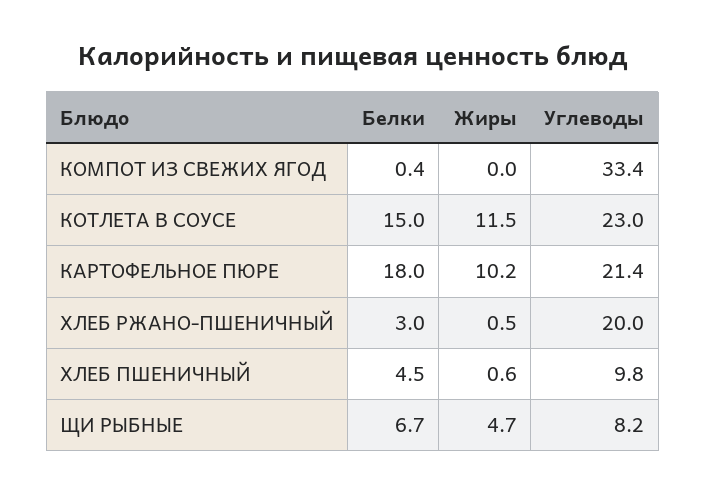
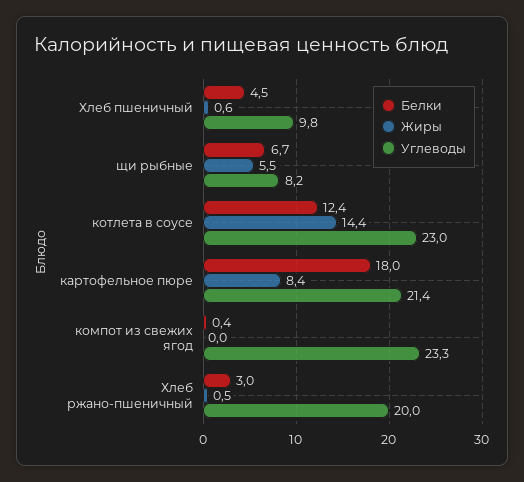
  {
    "Белки": {
      "КОМПОТ ИЗ СВЕЖИХ ЯГОД": 0.4,
-     "КОТЛЕТА В СОУСЕ": 15,
+     "КОТЛЕТА В СОУСЕ": 12.4,
      "КАРТОФЕЛЬНОЕ ПЮРЕ": 18,
      "ХЛЕБ РЖАНО-ПШЕНИЧНЫЙ": 3,
      "ХЛЕБ ПШЕНИЧНЫЙ": 4.5,
      "ЩИ РЫБНЫЕ": 6.7
    },
    "Жиры": {
      "КОМПОТ ИЗ СВЕЖИХ ЯГОД": 0,
-     "КОТЛЕТА В СОУСЕ": 11.5,
+     "КОТЛЕТА В СОУСЕ": 14.4,
-     "КАРТОФЕЛЬНОЕ ПЮРЕ": 10.2,
+     "КАРТОФЕЛЬНОЕ ПЮРЕ": 8.4,
      "ХЛЕБ РЖАНО-ПШЕНИЧНЫЙ": 0.5,
      "ХЛЕБ ПШЕНИЧНЫЙ": 0.6,
-     "ЩИ РЫБНЫЕ": 4.7
+     "ЩИ РЫБНЫЕ": 5.5
    },
    "Углеводы": {
-     "КОМПОТ ИЗ СВЕЖИХ ЯГОД": 33.4,
+     "КОМПОТ ИЗ СВЕЖИХ ЯГОД": 23.3,
      "КОТЛЕТА В СОУСЕ": 23,
      "КАРТОФЕЛЬНОЕ ПЮРЕ": 21.4,
      "ХЛЕБ РЖАНО-ПШЕНИЧНЫЙ": 20,
      "ХЛЕБ ПШЕНИЧНЫЙ": 9.8,
      "ЩИ РЫБНЫЕ": 8.2
    }
  }

